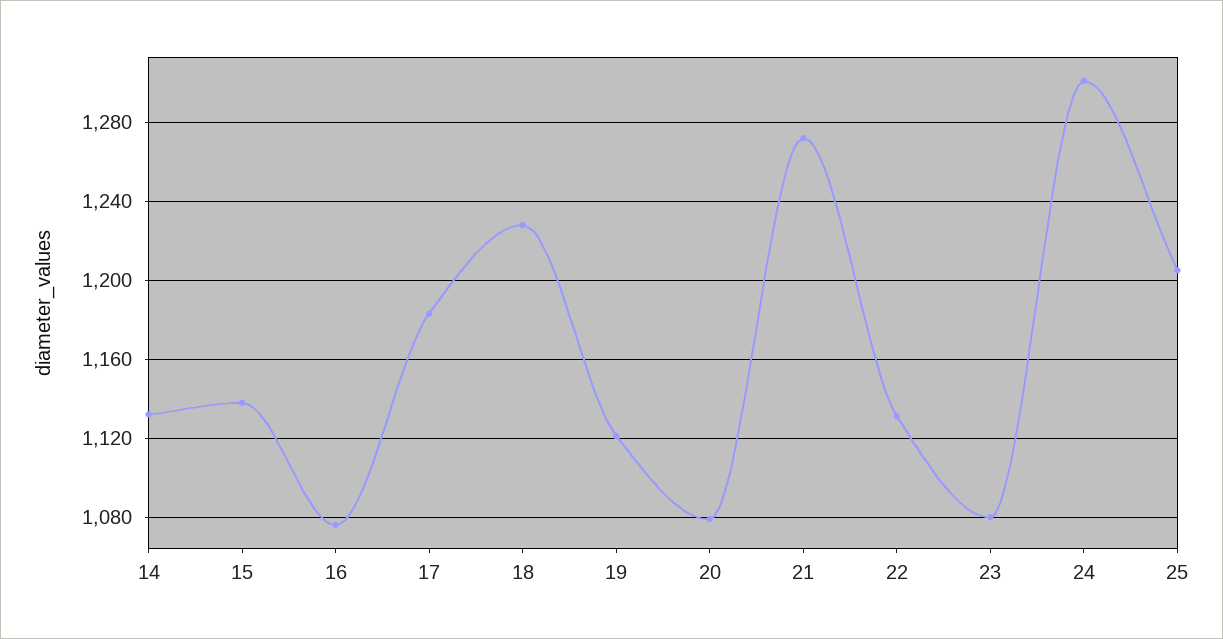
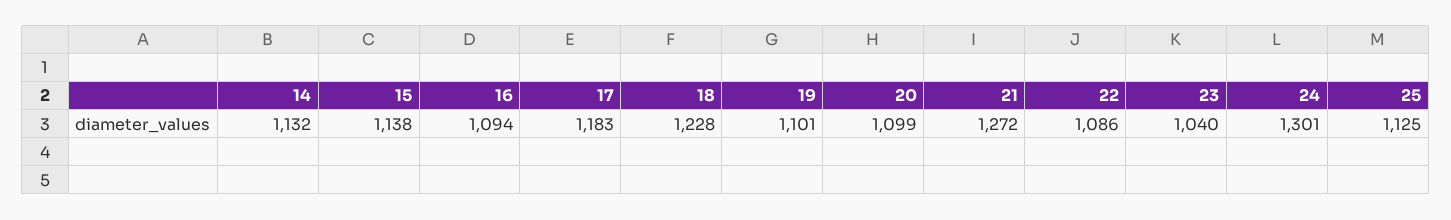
  {
    "14": 1132,
    "15": 1138,
-   "16": 1075,
+   "16": 1094,
    "17": 1183,
    "18": 1228,
-   "19": 1120,
+   "19": 1101,
-   "20": 1080,
+   "20": 1099,
    "21": 1272,
-   "22": 1130,
+   "22": 1086,
-   "23": 1080,
+   "23": 1040,
    "24": 1301,
-   "25": 1205
+   "25": 1125
  }

